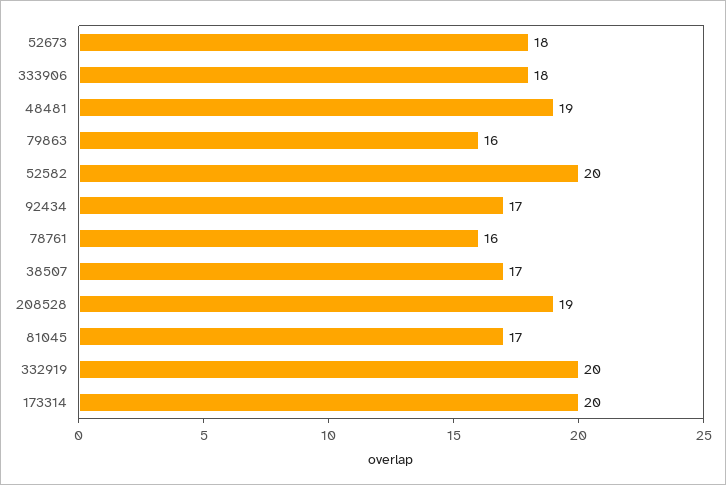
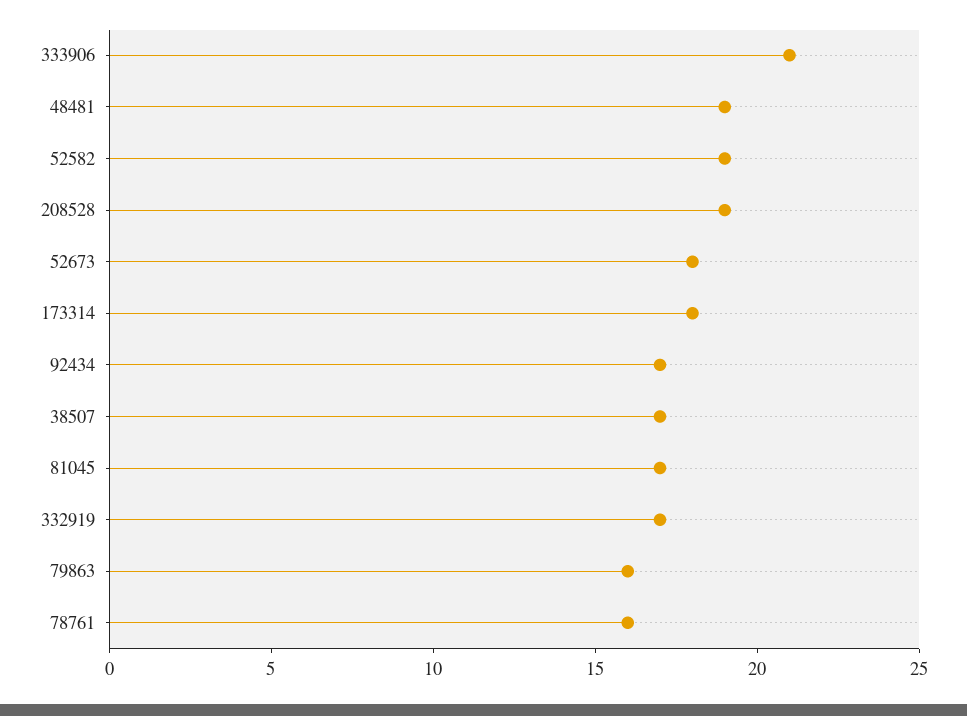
  {
    "52673": 18,
-   "333906": 18,
+   "333906": 21,
    "48481": 19,
    "79863": 16,
-   "52582": 20,
+   "52582": 19,
    "92434": 17,
    "78761": 16,
    "38507": 17,
    "208528": 19,
    "81045": 17,
-   "332919": 20,
+   "332919": 17,
-   "173314": 20
+   "173314": 18
  }

